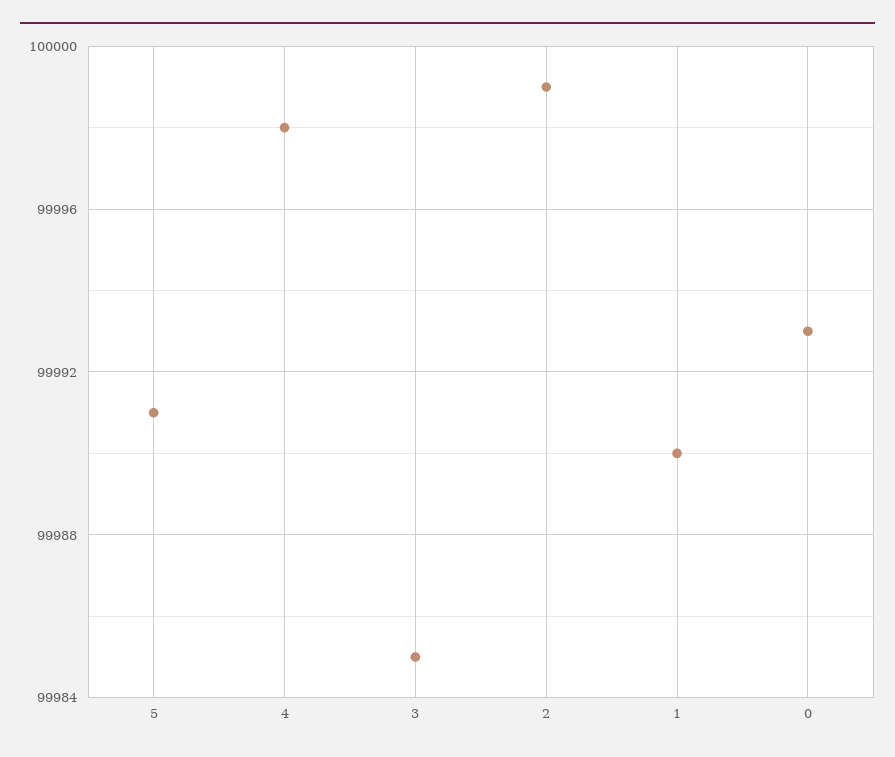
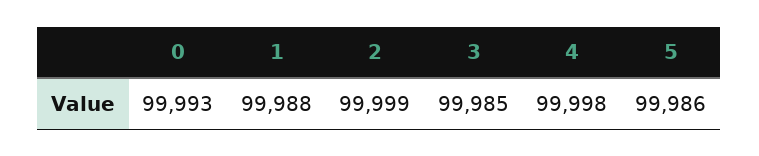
  {
-   "5": 99991,
+   "5": 99986,
    "4": 99998,
    "3": 99985,
    "2": 99999,
-   "1": 99990,
+   "1": 99988,
    "0": 99993
  }

